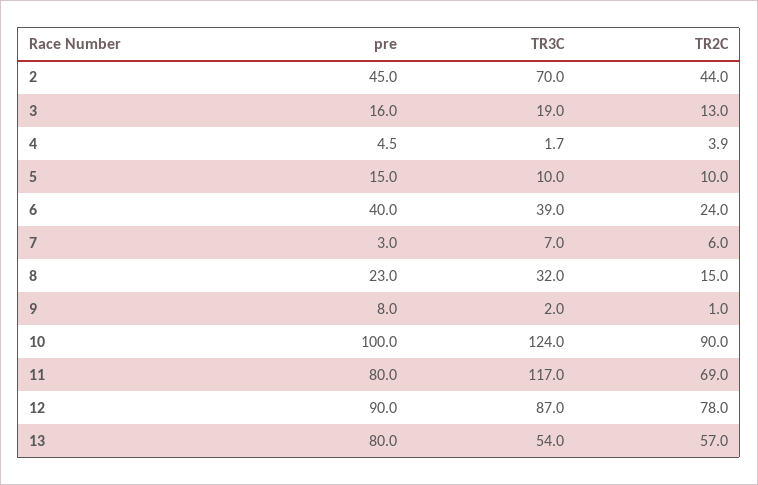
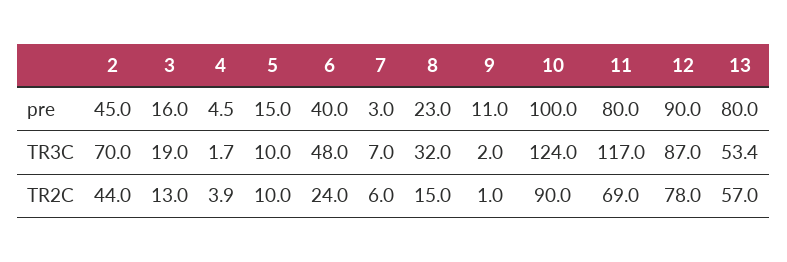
  {
    "pre": {
      "2": 45,
      "3": 16,
      "4": 4.5,
      "5": 15,
      "6": 40,
      "7": 3,
      "8": 23,
-     "9": 8,
+     "9": 11,
      "10": 100,
      "11": 80,
      "12": 90,
      "13": 80
    },
    "TR3C": {
      "2": 70,
      "3": 19,
      "4": 1.7,
      "5": 10,
-     "6": 39,
+     "6": 48,
      "7": 7,
      "8": 32,
      "9": 2,
      "10": 124,
      "11": 117,
      "12": 87,
-     "13": 54
+     "13": 53.4
    },
    "TR2C": {
      "2": 44,
      "3": 13,
      "4": 3.9,
      "5": 10,
      "6": 24,
      "7": 6,
      "8": 15,
      "9": 1,
      "10": 90,
      "11": 69,
      "12": 78,
      "13": 57
    }
  }

